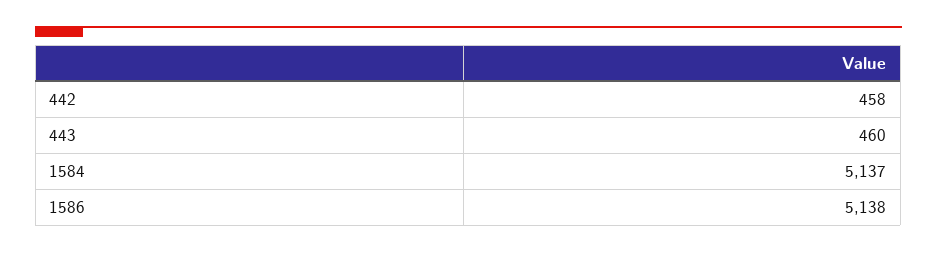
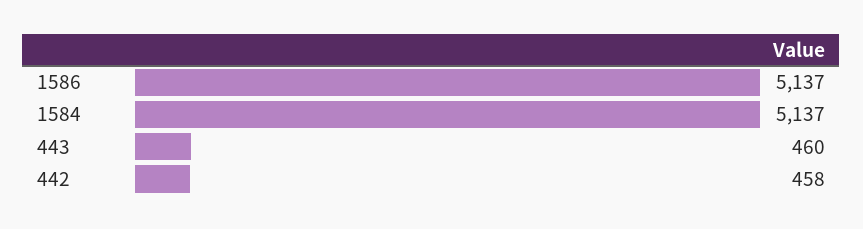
  {
    "442": 458,
    "443": 460,
    "1584": 5137,
-   "1586": 5138
+   "1586": 5137
  }

